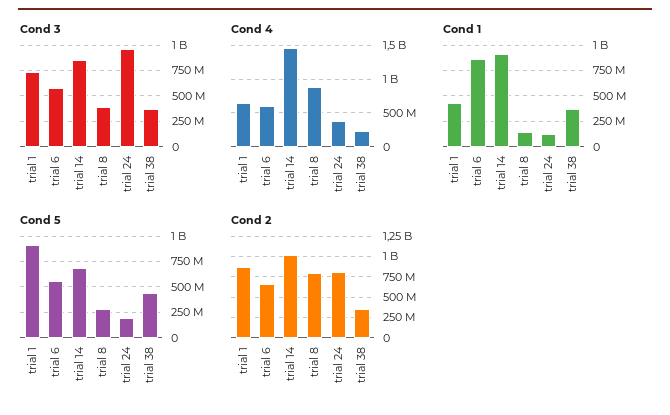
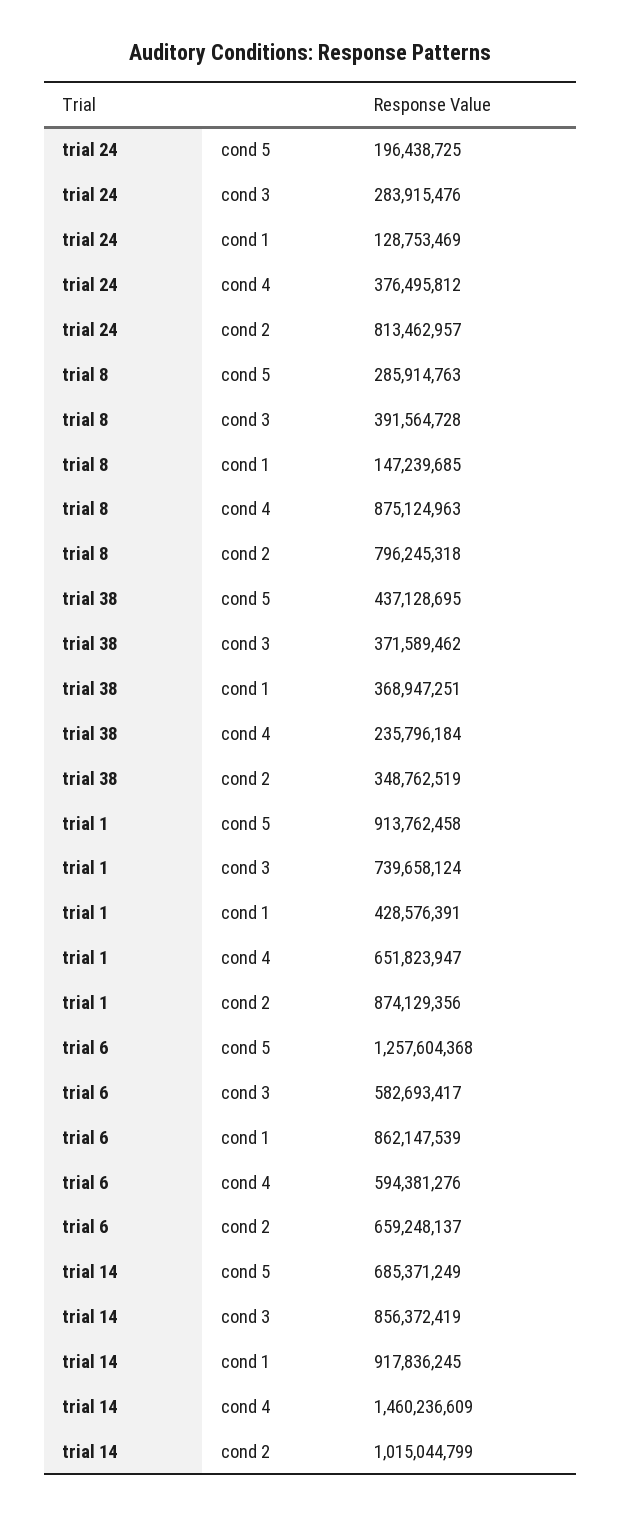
  {
    "Cond 3": {
      "trial 1": 739658124,
      "trial 6": 582693417,
      "trial 14": 856372419,
      "trial 8": 391564728,
-     "trial 24": 1000000000,
+     "trial 24": 283915476,
      "trial 38": 371589462
    },
    "Cond 4": {
      "trial 1": 651823947,
      "trial 6": 594381276,
      "trial 14": 1460236609,
      "trial 8": 875124963,
      "trial 24": 376495812,
      "trial 38": 235796184
    },
    "Cond 1": {
      "trial 1": 428576391,
      "trial 6": 862147539,
      "trial 14": 917836245,
      "trial 8": 147239685,
      "trial 24": 128753469,
      "trial 38": 368947251
    },
    "Cond 5": {
      "trial 1": 913762458,
-     "trial 6": 500000000,
+     "trial 6": 1257604368,
      "trial 14": 685371249,
      "trial 8": 285914763,
      "trial 24": 196438725,
      "trial 38": 437128695
    },
    "Cond 2": {
      "trial 1": 874129356,
      "trial 6": 659248137,
      "trial 14": 1015044799,
      "trial 8": 796245318,
      "trial 24": 813462957,
      "trial 38": 348762519
    }
  }

